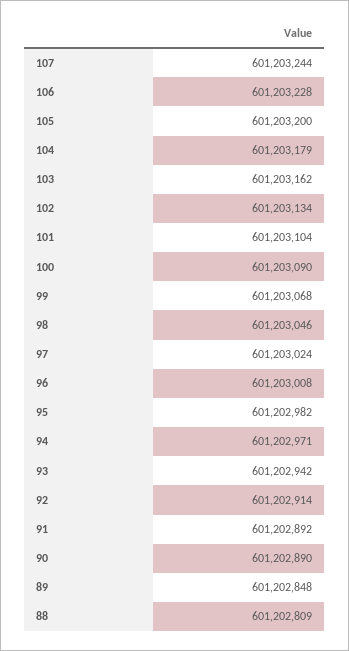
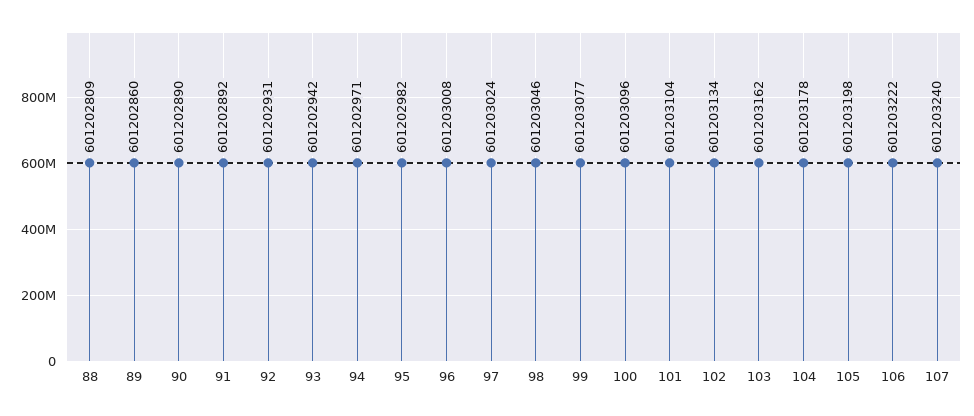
  {
-   "107": 601203244,
+   "107": 601203240,
-   "106": 601203228,
+   "106": 601203222,
-   "105": 601203200,
+   "105": 601203198,
-   "104": 601203179,
+   "104": 601203178,
    "103": 601203162,
    "102": 601203134,
    "101": 601203104,
-   "100": 601203090,
+   "100": 601203096,
-   "99": 601203068,
+   "99": 601203077,
    "98": 601203046,
    "97": 601203024,
    "96": 601203008,
    "95": 601202982,
    "94": 601202971,
    "93": 601202942,
-   "92": 601202914,
+   "92": 601202931,
    "91": 601202892,
    "90": 601202890,
-   "89": 601202848,
+   "89": 601202860,
    "88": 601202809
  }

